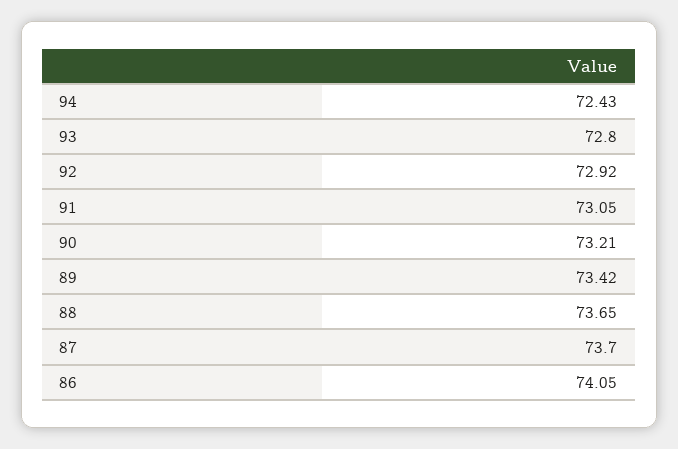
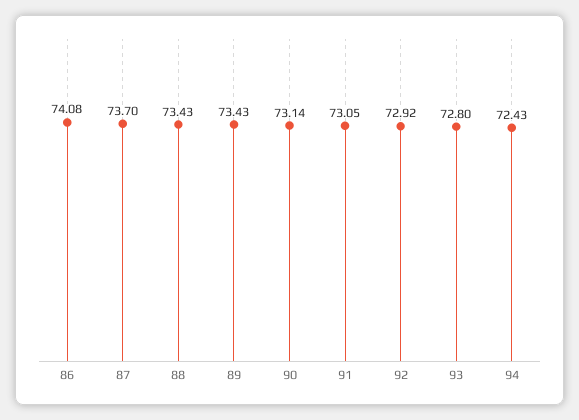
  {
    "94": 72.43,
    "93": 72.8,
    "92": 72.92,
    "91": 73.05,
-   "90": 73.21,
+   "90": 73.14,
-   "89": 73.42,
+   "89": 73.43,
-   "88": 73.65,
+   "88": 73.43,
    "87": 73.7,
-   "86": 74.05
+   "86": 74.08
  }

